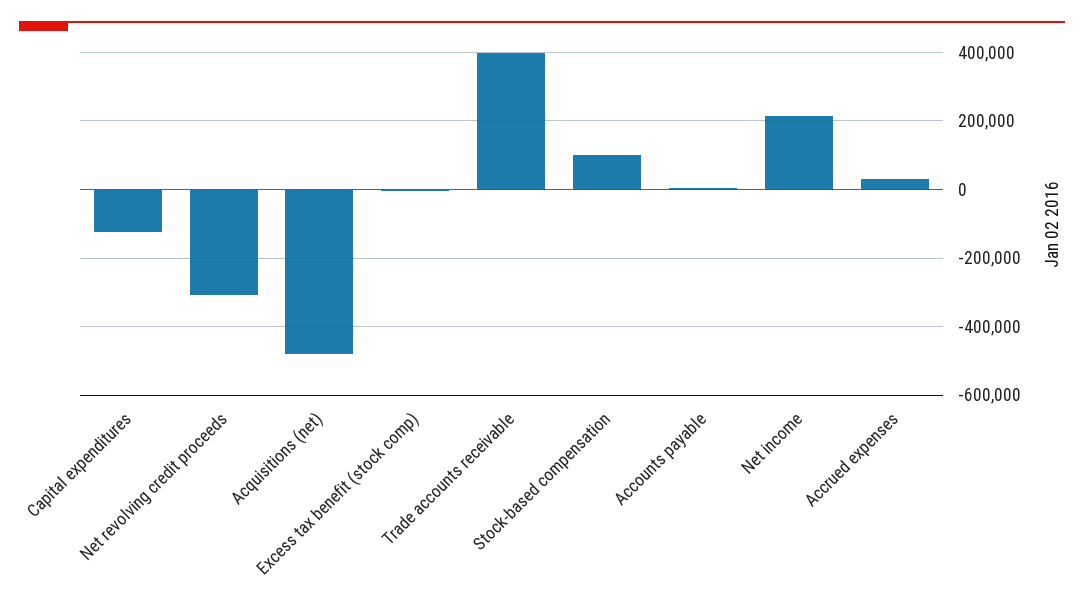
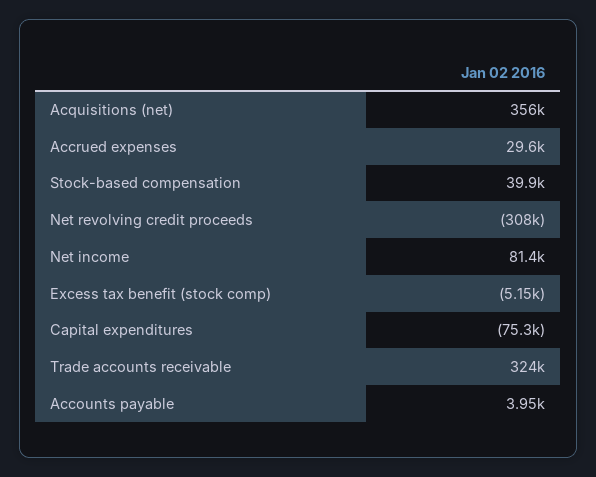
  {
-   "Capital expenditures": -120000,
+   "Capital expenditures": -75300,
    "Net revolving credit proceeds": -308000,
-   "Acquisitions (net)": -480000,
+   "Acquisitions (net)": 356000,
    "Excess tax benefit (stock comp)": -5150,
-   "Trade accounts receivable": 400000,
+   "Trade accounts receivable": 324000,
-   "Stock-based compensation": 100000,
+   "Stock-based compensation": 39900,
    "Accounts payable": 3950,
-   "Net income": 220000,
+   "Net income": 81400,
    "Accrued expenses": 29600
  }

